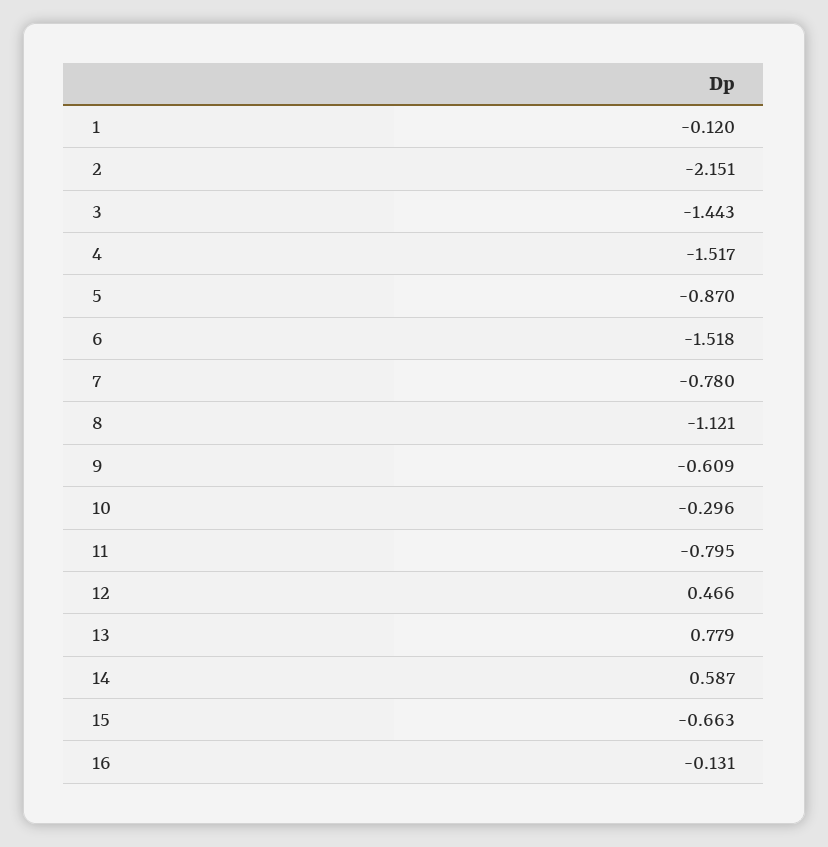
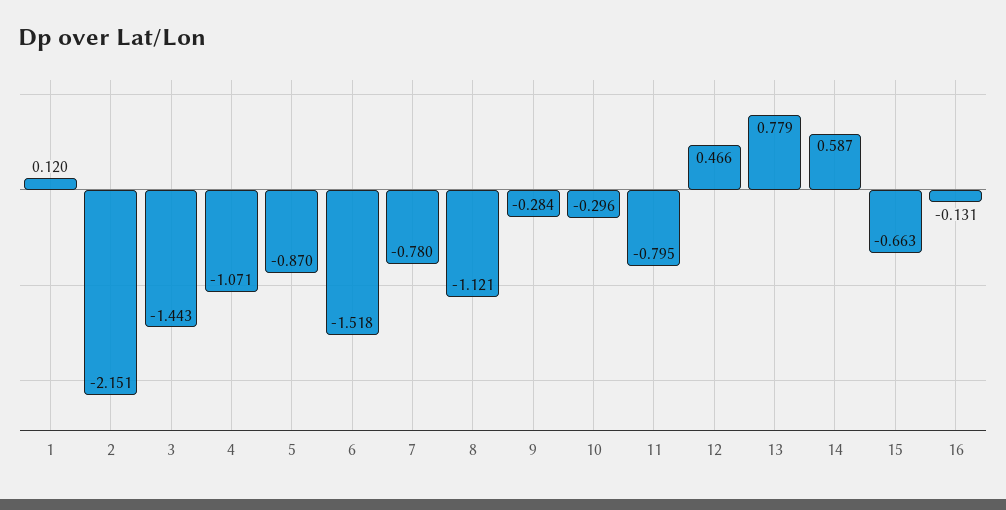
  {
-   "1": -0.12,
+   "1": 0.12,
    "2": -2.151,
    "3": -1.443,
-   "4": -1.517,
+   "4": -1.071,
    "5": -0.87,
    "6": -1.518,
    "7": -0.78,
    "8": -1.121,
-   "9": -0.609,
+   "9": -0.284,
    "10": -0.296,
    "11": -0.795,
    "12": 0.466,
    "13": 0.779,
    "14": 0.587,
    "15": -0.663,
    "16": -0.131
  }

